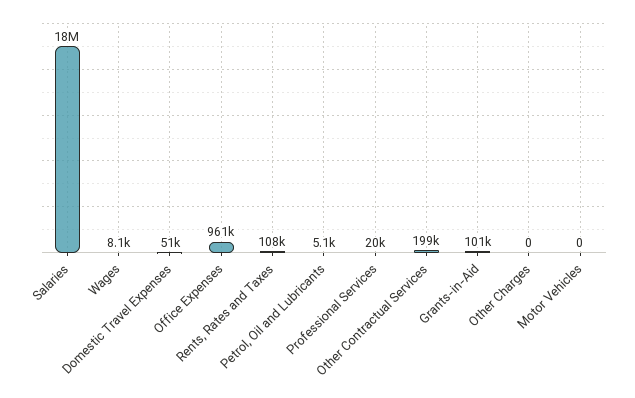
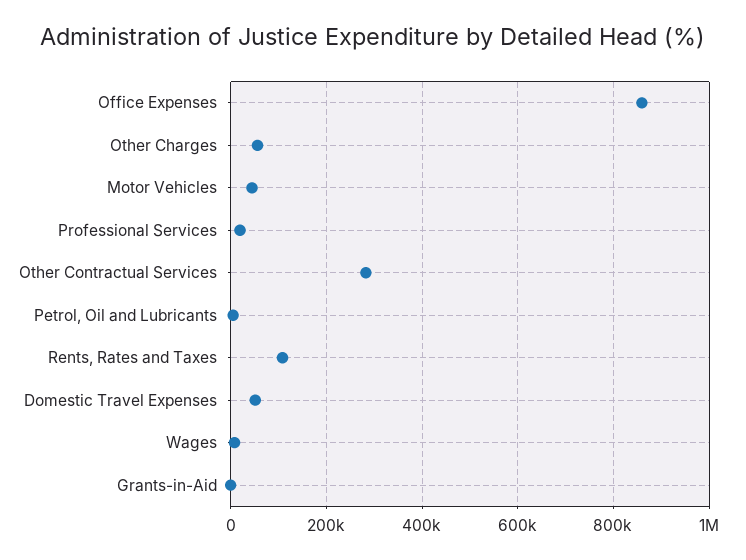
  {
-   "Salaries": 18000000,
    "Wages": 8100,
    "Domestic Travel Expenses": 51000,
-   "Office Expenses": 961000,
+   "Office Expenses": 860000,
    "Rents, Rates and Taxes": 108000,
    "Petrol, Oil and Lubricants": 5100,
    "Professional Services": 20000,
-   "Other Contractual Services": 199000,
+   "Other Contractual Services": 280000,
-   "Grants-in-Aid": 101000,
+   "Grants-in-Aid": 0,
-   "Other Charges": 0,
+   "Other Charges": 60000,
-   "Motor Vehicles": 0
+   "Motor Vehicles": 40000
  }

